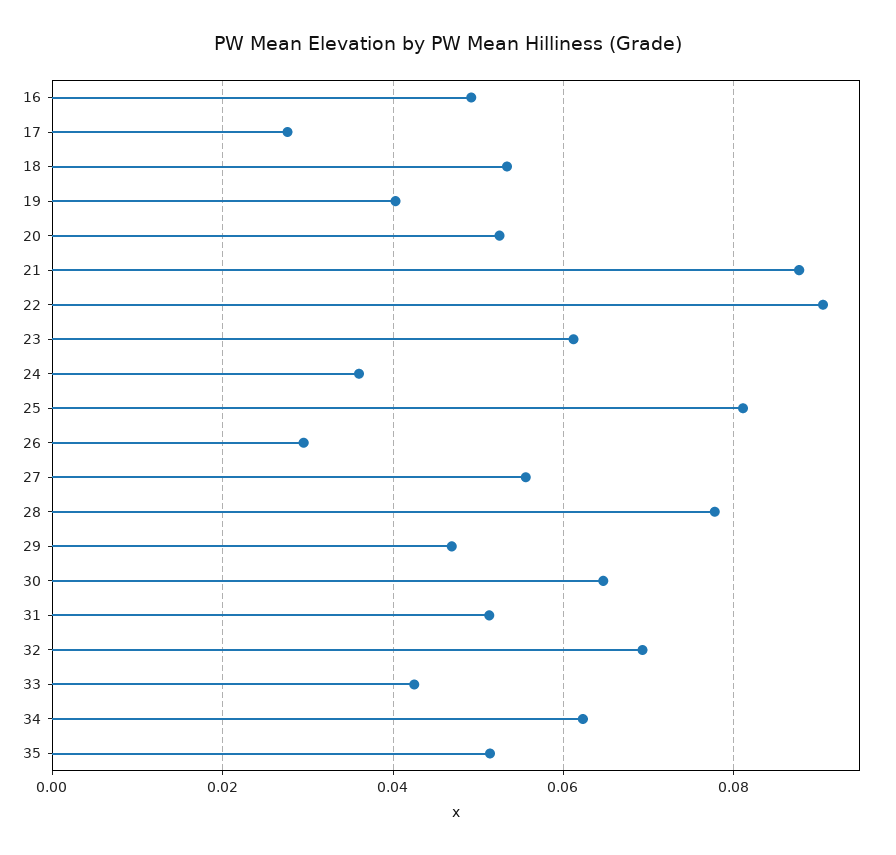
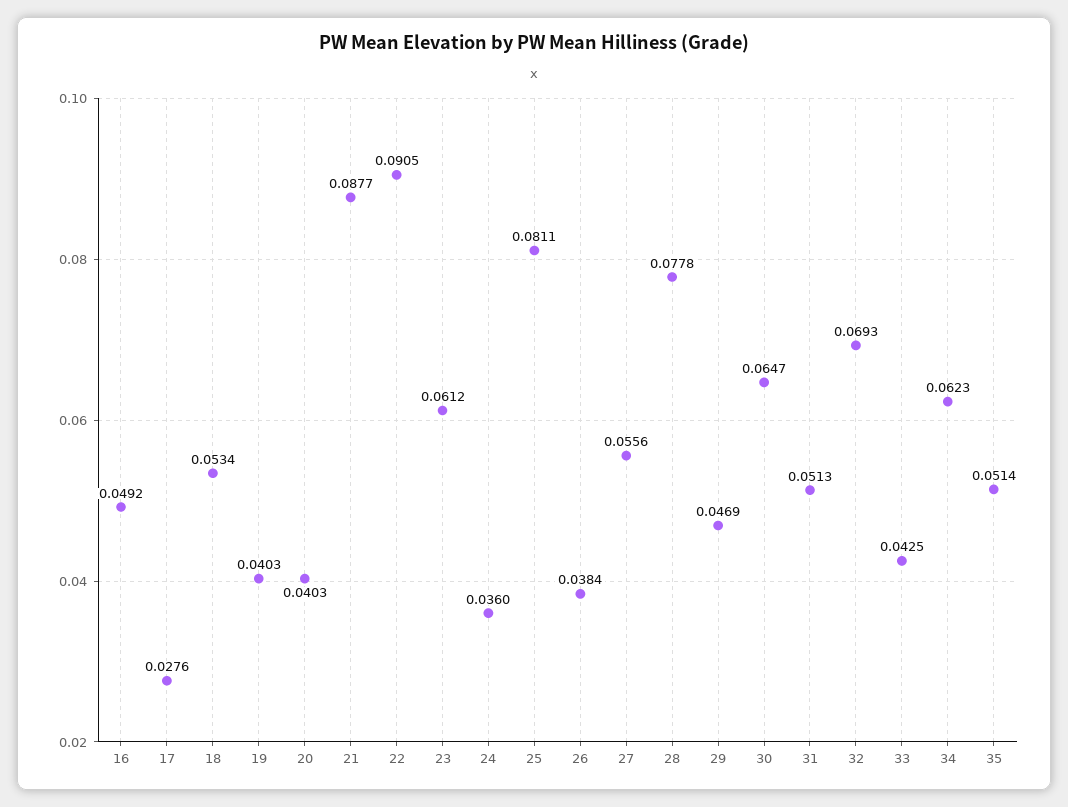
  {
    "16": 0.0492,
    "17": 0.0276,
    "18": 0.0534,
    "19": 0.0403,
-   "20": 0.052,
+   "20": 0.0403,
    "21": 0.0877,
    "22": 0.0905,
    "23": 0.0612,
    "24": 0.036,
    "25": 0.0811,
-   "26": 0.03,
+   "26": 0.0384,
    "27": 0.0556,
    "28": 0.0778,
    "29": 0.0469,
    "30": 0.0647,
    "31": 0.0513,
    "32": 0.0693,
    "33": 0.0425,
    "34": 0.0623,
    "35": 0.0514
  }

